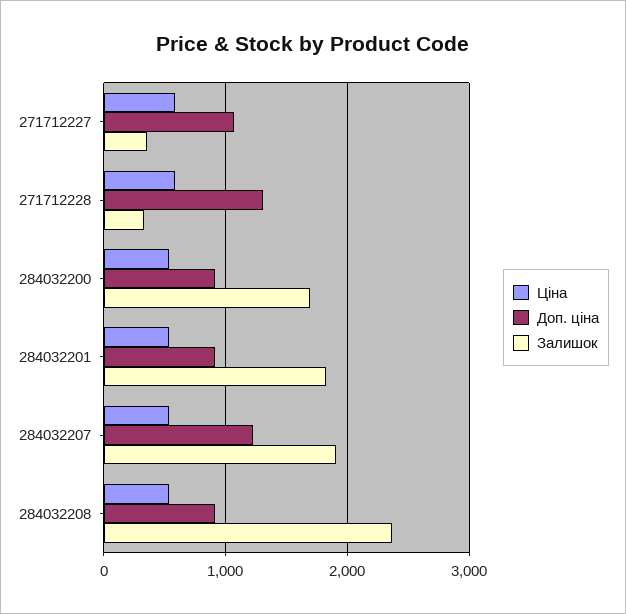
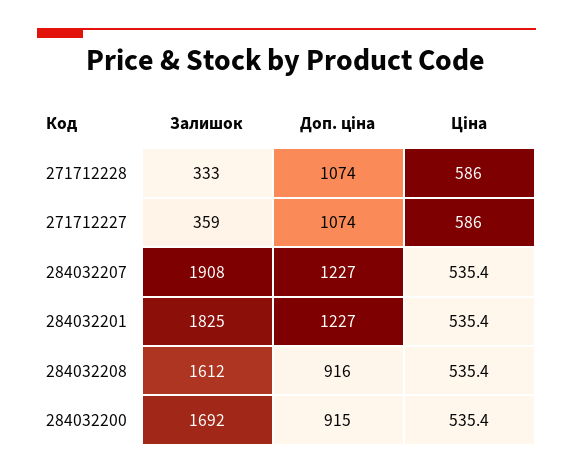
  {
    "Ціна": {
      "271712227": 586,
      "271712228": 586,
      "284032200": 535.4,
      "284032201": 535.4,
      "284032207": 535.4,
      "284032208": 535.4
    },
    "Доп. ціна": {
      "271712227": 1074,
-     "271712228": 1300,
+     "271712228": 1074,
      "284032200": 915,
-     "284032201": 900,
+     "284032201": 1227,
      "284032207": 1227,
      "284032208": 916
    },
    "Залишок": {
      "271712227": 359,
      "271712228": 333,
      "284032200": 1692,
      "284032201": 1825,
      "284032207": 1908,
-     "284032208": 2400
+     "284032208": 1612
    }
  }

